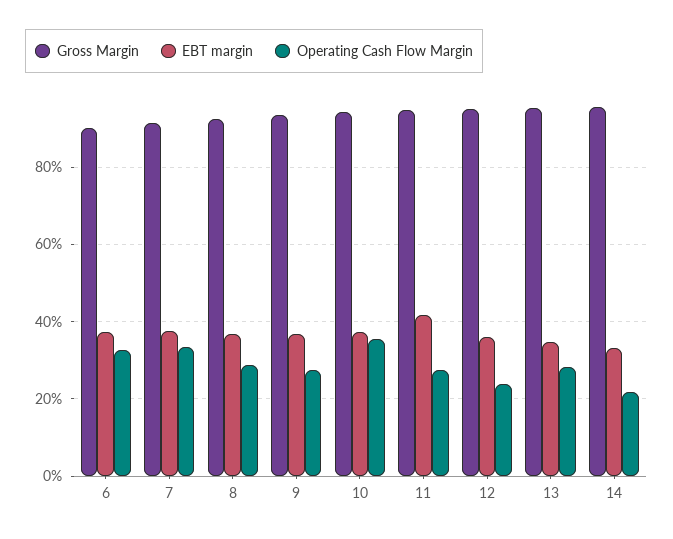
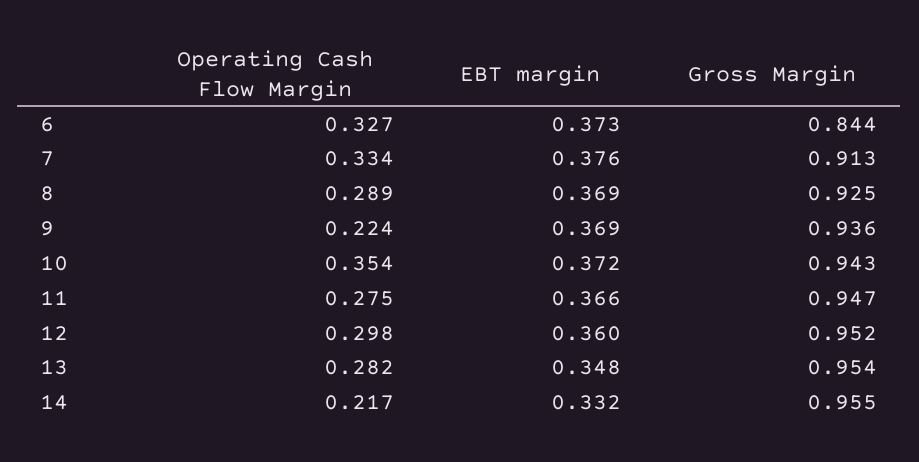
  {
    "Gross Margin": {
-     "6": 0.9,
+     "6": 0.844,
      "7": 0.913,
      "8": 0.925,
      "9": 0.936,
      "10": 0.943,
      "11": 0.947,
      "12": 0.952,
      "13": 0.954,
      "14": 0.955
    },
    "EBT margin": {
      "6": 0.373,
      "7": 0.376,
      "8": 0.369,
      "9": 0.369,
      "10": 0.372,
-     "11": 0.42,
+     "11": 0.366,
      "12": 0.36,
      "13": 0.348,
      "14": 0.332
    },
    "Operating Cash Flow Margin": {
      "6": 0.327,
      "7": 0.334,
      "8": 0.289,
-     "9": 0.28,
+     "9": 0.224,
      "10": 0.354,
      "11": 0.275,
-     "12": 0.24,
+     "12": 0.298,
      "13": 0.282,
      "14": 0.217
    }
  }

